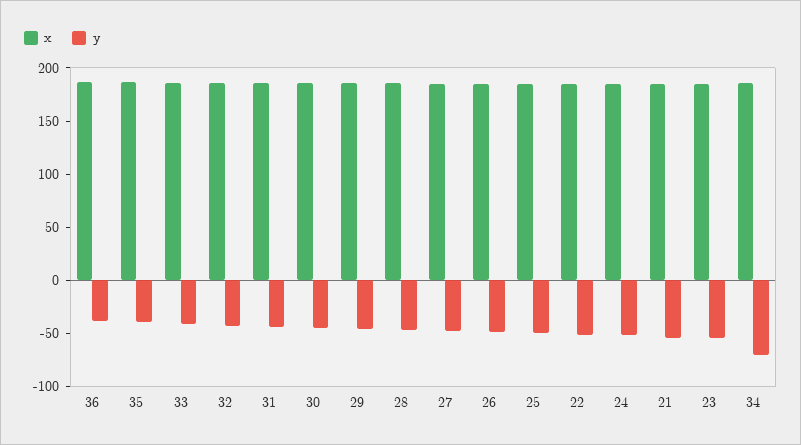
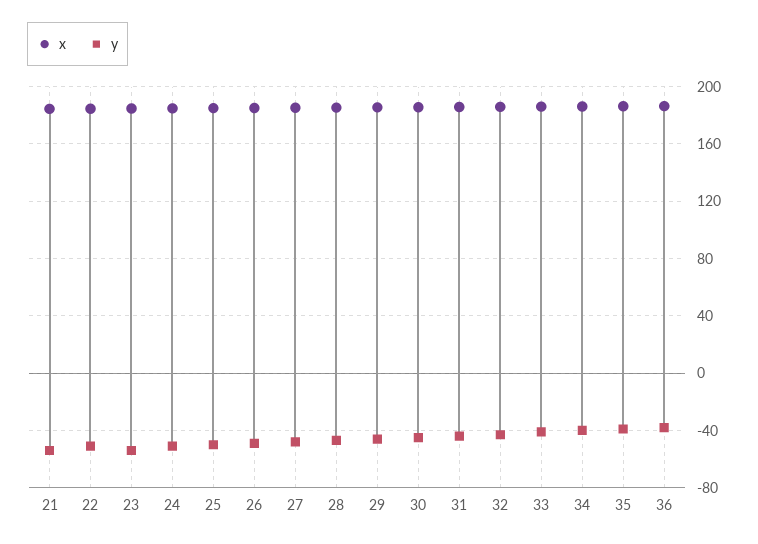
  {
    "x": {
      "36": 185,
      "35": 185,
      "33": 185,
      "32": 185,
      "31": 185,
      "30": 185,
      "29": 185,
      "28": 185,
      "27": 185,
      "26": 185,
      "25": 185,
      "22": 185,
      "24": 185,
      "21": 185,
      "23": 185,
      "34": 185
    },
    "y": {
      "36": -40,
      "35": -40,
      "33": -40,
      "32": -45,
      "31": -45,
      "30": -45,
      "29": -45,
      "28": -45,
      "27": -50,
      "26": -50,
      "25": -50,
      "22": -50,
      "24": -50,
      "21": -55,
      "23": -55,
-     "34": -70
+     "34": -40
    }
  }

